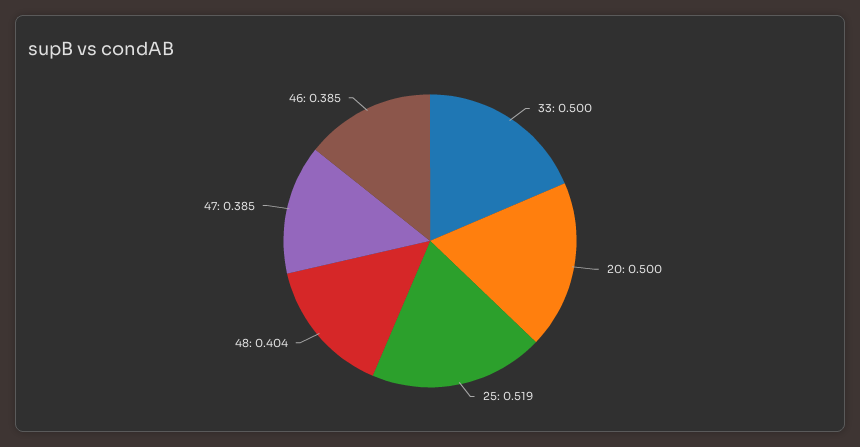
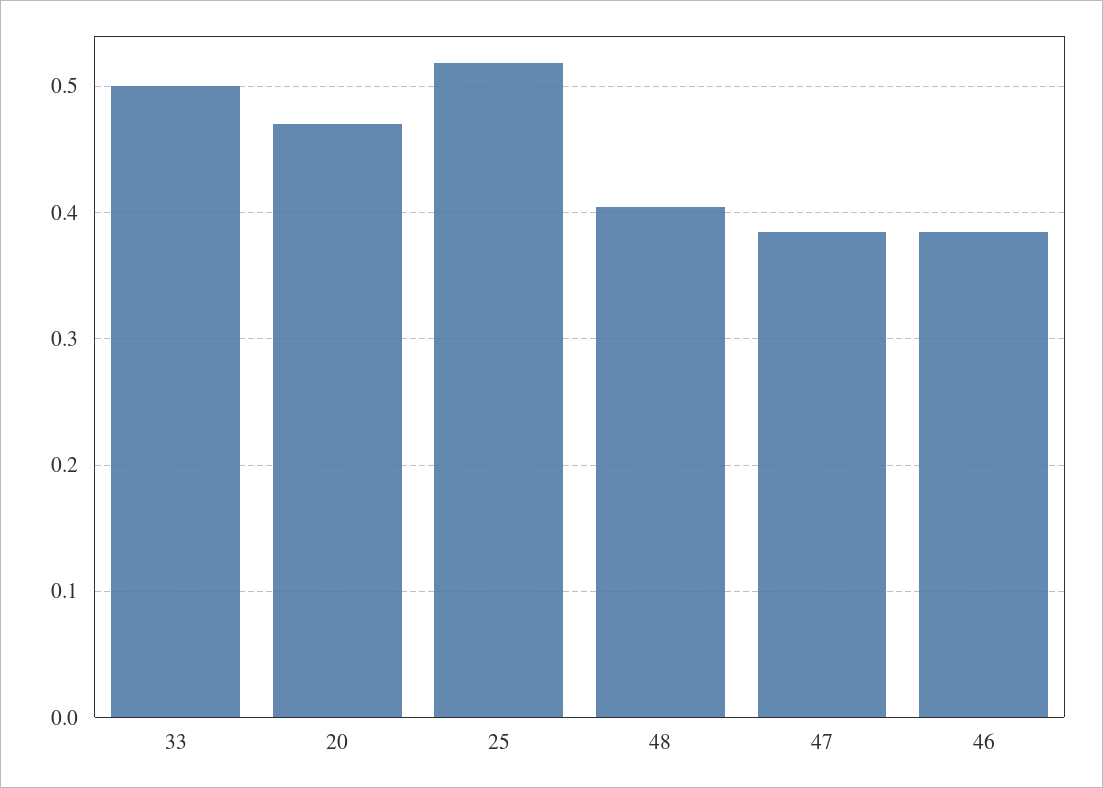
  {
    "33": 0.5,
-   "20": 0.5,
+   "20": 0.47,
    "25": 0.519,
    "48": 0.404,
    "47": 0.385,
    "46": 0.385
  }

